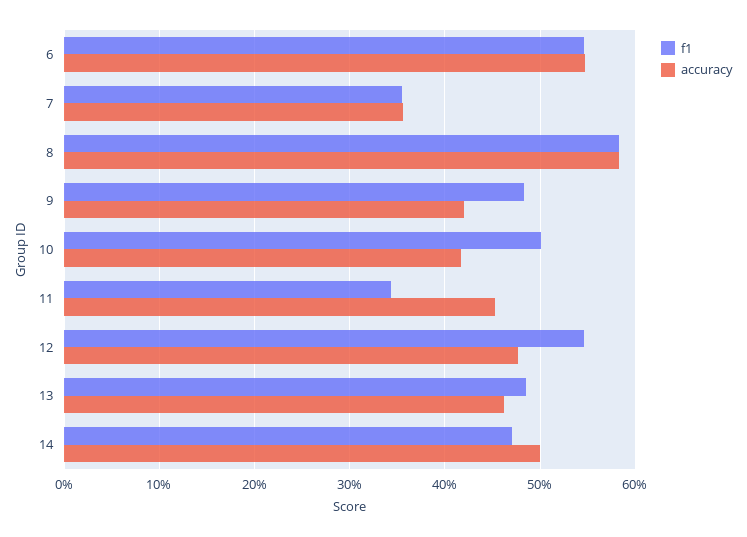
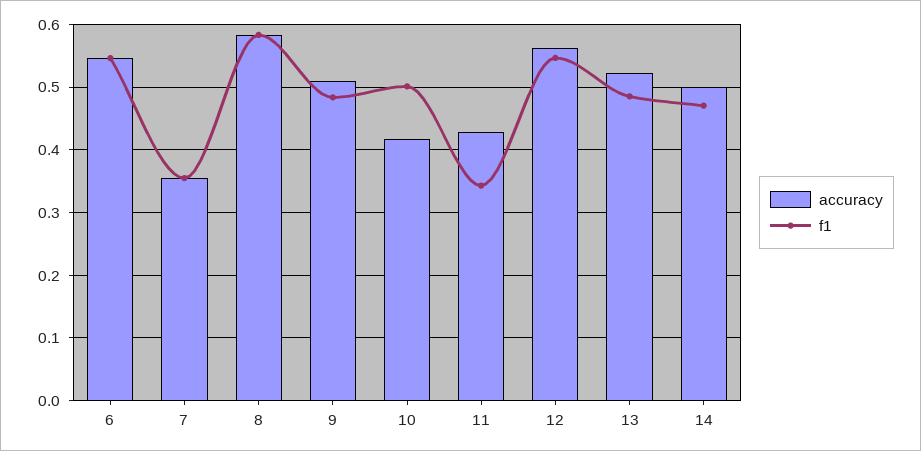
  {
    "f1": {
      "6": 0.55,
      "7": 0.35,
      "8": 0.58,
      "9": 0.48,
      "10": 0.5,
      "11": 0.34,
      "12": 0.55,
      "13": 0.49,
      "14": 0.47
    },
    "accuracy": {
      "6": 0.55,
      "7": 0.36,
      "8": 0.58,
-     "9": 0.42,
+     "9": 0.51,
      "10": 0.42,
-     "11": 0.45,
+     "11": 0.43,
-     "12": 0.48,
+     "12": 0.56,
-     "13": 0.46,
+     "13": 0.52,
      "14": 0.5
    }
  }

